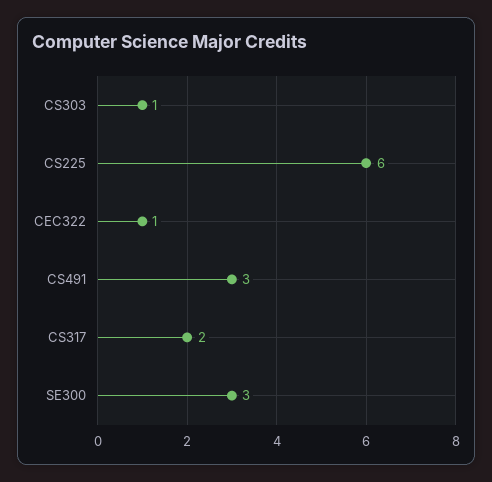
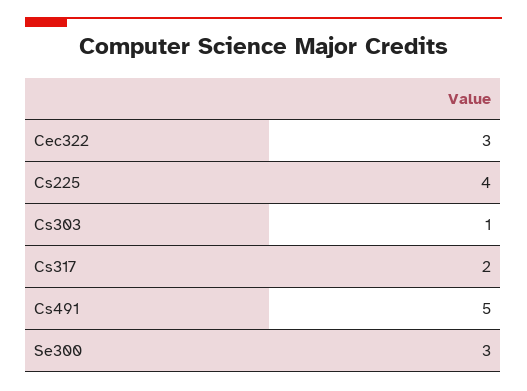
  {
    "CS303": 1,
-   "CS225": 6,
+   "CS225": 4,
-   "CEC322": 1,
+   "CEC322": 3,
-   "CS491": 3,
+   "CS491": 5,
    "CS317": 2,
    "SE300": 3
  }

